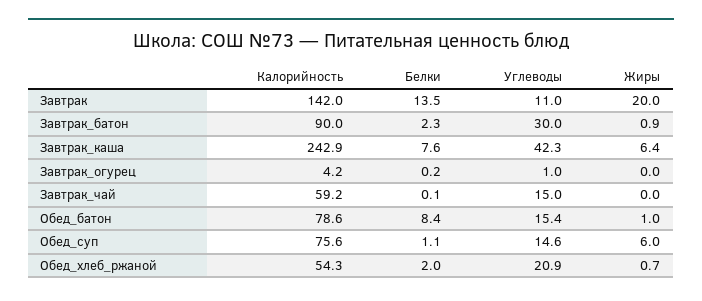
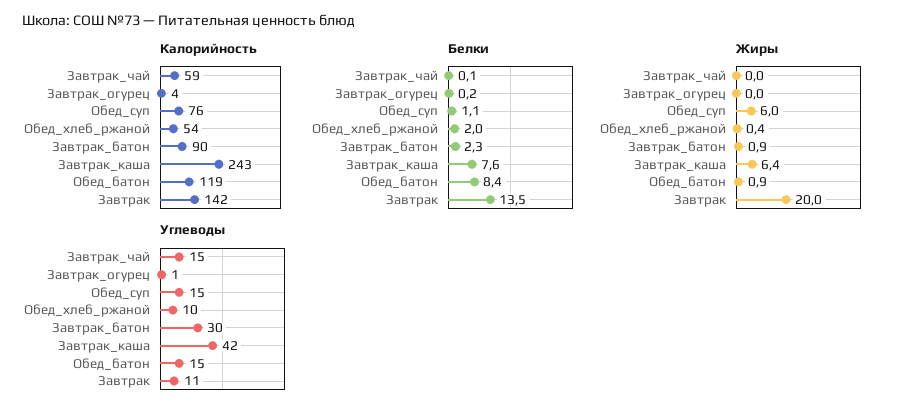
  {
    "Калорийность": {
      "Завтрак": 142,
      "Завтрак_батон": 90,
      "Завтрак_каша": 242.9,
      "Завтрак_огурец": 4.2,
      "Завтрак_чай": 59.2,
-     "Обед_батон": 78.6,
+     "Обед_батон": 119,
      "Обед_суп": 75.6,
      "Обед_хлеб_ржаной": 54.3
    },
    "Белки": {
      "Завтрак": 13.5,
      "Завтрак_батон": 2.3,
      "Завтрак_каша": 7.6,
      "Завтрак_огурец": 0.2,
      "Завтрак_чай": 0.1,
      "Обед_батон": 8.4,
      "Обед_суп": 1.1,
      "Обед_хлеб_ржаной": 2
    },
    "Углеводы": {
      "Завтрак": 11,
      "Завтрак_батон": 30,
      "Завтрак_каша": 42.3,
      "Завтрак_огурец": 1,
      "Завтрак_чай": 15,
      "Обед_батон": 15.4,
      "Обед_суп": 14.6,
-     "Обед_хлеб_ржаной": 20.9
+     "Обед_хлеб_ржаной": 10
    },
    "Жиры": {
      "Завтрак": 20,
      "Завтрак_батон": 0.9,
      "Завтрак_каша": 6.4,
      "Завтрак_огурец": 0,
      "Завтрак_чай": 0,
-     "Обед_батон": 1,
+     "Обед_батон": 0.9,
      "Обед_суп": 6,
-     "Обед_хлеб_ржаной": 0.7
+     "Обед_хлеб_ржаной": 0.4
    }
  }

